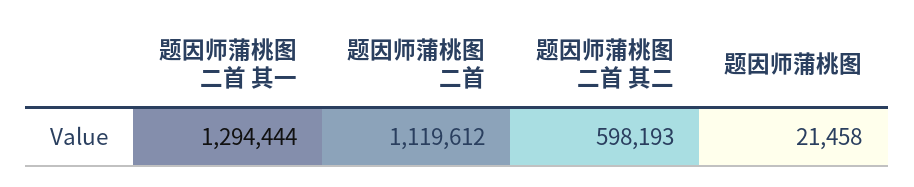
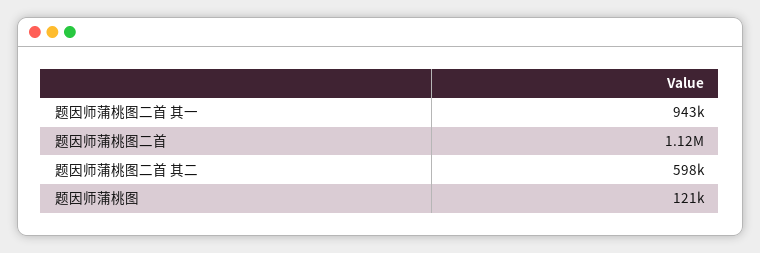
  {
-   "题因师蒲桃图二首 其一": 1294444,
+   "题因师蒲桃图二首 其一": 943000,
    "题因师蒲桃图二首": 1119612,
    "题因师蒲桃图二首 其二": 598193,
-   "题因师蒲桃图": 21458
+   "题因师蒲桃图": 121000
  }

